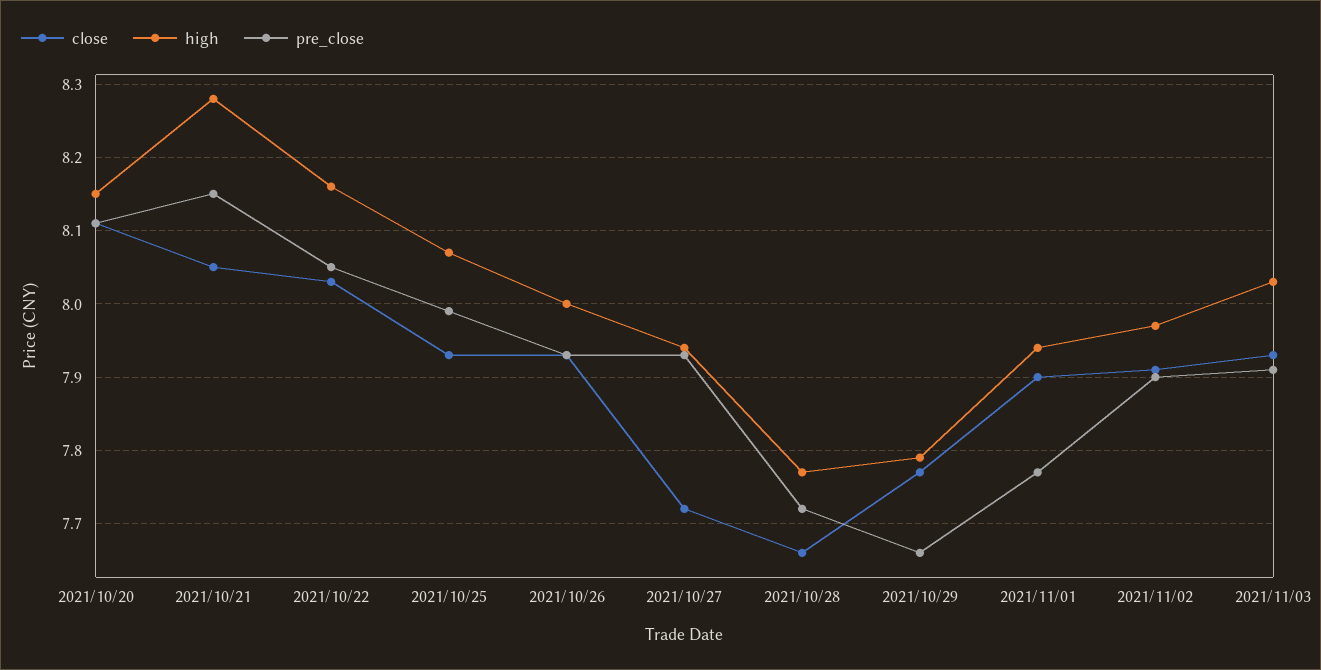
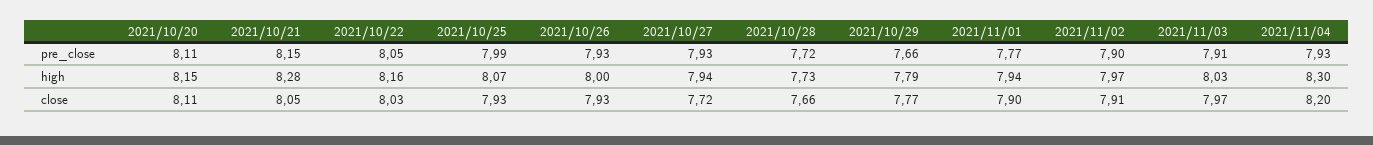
  {
    "close": {
      "2021/10/20": 8.11,
      "2021/10/21": 8.05,
      "2021/10/22": 8.03,
      "2021/10/25": 7.93,
      "2021/10/26": 7.93,
      "2021/10/27": 7.72,
      "2021/10/28": 7.66,
      "2021/10/29": 7.77,
      "2021/11/01": 7.9,
      "2021/11/02": 7.91,
-     "2021/11/03": 7.93
+     "2021/11/03": 7.97,
+     "2021/11/04": 8.2
    },
    "high": {
      "2021/10/20": 8.15,
      "2021/10/21": 8.28,
      "2021/10/22": 8.16,
      "2021/10/25": 8.07,
      "2021/10/26": 8,
      "2021/10/27": 7.94,
-     "2021/10/28": 7.77,
+     "2021/10/28": 7.73,
      "2021/10/29": 7.79,
      "2021/11/01": 7.94,
      "2021/11/02": 7.97,
-     "2021/11/03": 8.03
+     "2021/11/03": 8.03,
+     "2021/11/04": 8.3
    },
    "pre_close": {
      "2021/10/20": 8.11,
      "2021/10/21": 8.15,
      "2021/10/22": 8.05,
      "2021/10/25": 7.99,
      "2021/10/26": 7.93,
      "2021/10/27": 7.93,
      "2021/10/28": 7.72,
      "2021/10/29": 7.66,
      "2021/11/01": 7.77,
      "2021/11/02": 7.9,
-     "2021/11/03": 7.91
+     "2021/11/03": 7.91,
+     "2021/11/04": 7.93
    }
  }

